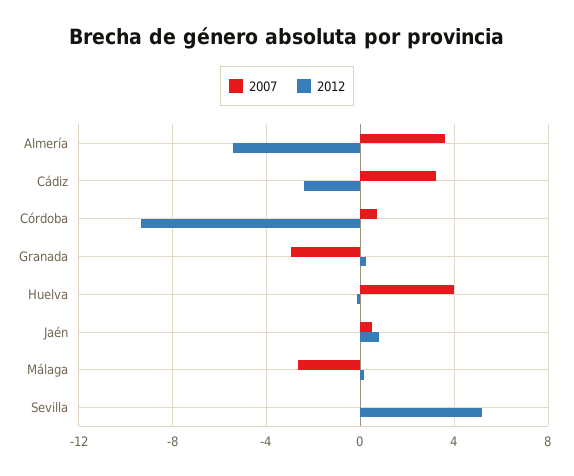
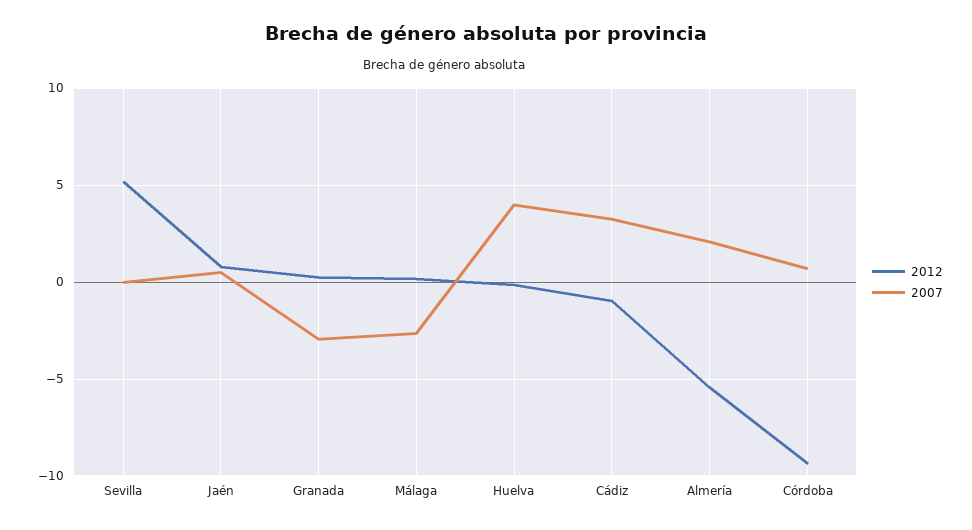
  {
    "2007": {
-     "Almería": 3.5,
+     "Almería": 2,
      "Cádiz": 3,
      "Córdoba": 0.5,
      "Granada": -3,
      "Huelva": 4,
      "Jaén": 0.5,
      "Málaga": -2.5,
      "Sevilla": 0
    },
    "2012": {
      "Almería": -5.5,
-     "Cádiz": -2.5,
+     "Cádiz": -1,
      "Córdoba": -9.5,
      "Granada": 0,
      "Huelva": 0,
      "Jaén": 1,
      "Málaga": 0,
      "Sevilla": 5
    }
  }

